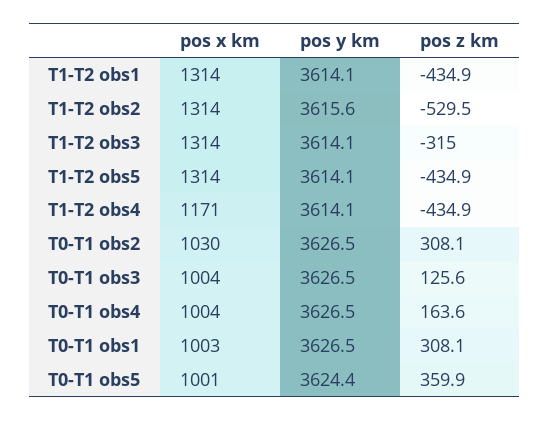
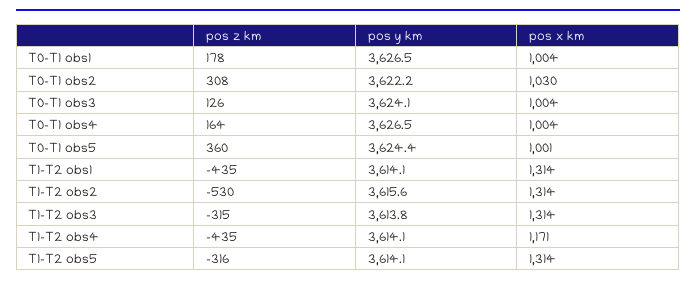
  {
    "pos x km": {
      "T1-T2 obs1": 1314,
      "T1-T2 obs2": 1314,
      "T1-T2 obs3": 1314,
      "T1-T2 obs5": 1314,
      "T1-T2 obs4": 1171,
      "T0-T1 obs2": 1030,
      "T0-T1 obs3": 1004,
      "T0-T1 obs4": 1004,
-     "T0-T1 obs1": 1003,
+     "T0-T1 obs1": 1004,
      "T0-T1 obs5": 1001
    },
    "pos y km": {
      "T1-T2 obs1": 3614.1,
      "T1-T2 obs2": 3615.6,
-     "T1-T2 obs3": 3614.1,
+     "T1-T2 obs3": 3613.8,
      "T1-T2 obs5": 3614.1,
      "T1-T2 obs4": 3614.1,
-     "T0-T1 obs2": 3626.5,
+     "T0-T1 obs2": 3622.2,
-     "T0-T1 obs3": 3626.5,
+     "T0-T1 obs3": 3624.1,
      "T0-T1 obs4": 3626.5,
      "T0-T1 obs1": 3626.5,
      "T0-T1 obs5": 3624.4
    },
    "pos z km": {
      "T1-T2 obs1": -434.9,
      "T1-T2 obs2": -529.5,
      "T1-T2 obs3": -315,
-     "T1-T2 obs5": -434.9,
+     "T1-T2 obs5": -316,
      "T1-T2 obs4": -434.9,
      "T0-T1 obs2": 308.1,
      "T0-T1 obs3": 125.6,
      "T0-T1 obs4": 163.6,
-     "T0-T1 obs1": 308.1,
+     "T0-T1 obs1": 178,
      "T0-T1 obs5": 359.9
    }
  }

